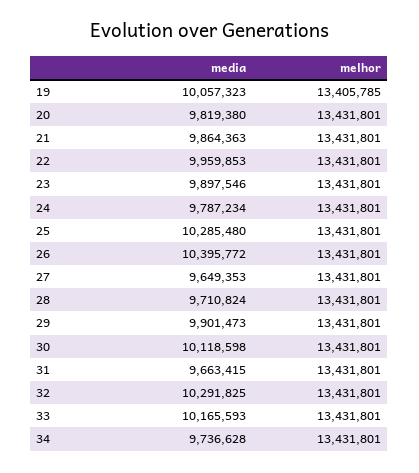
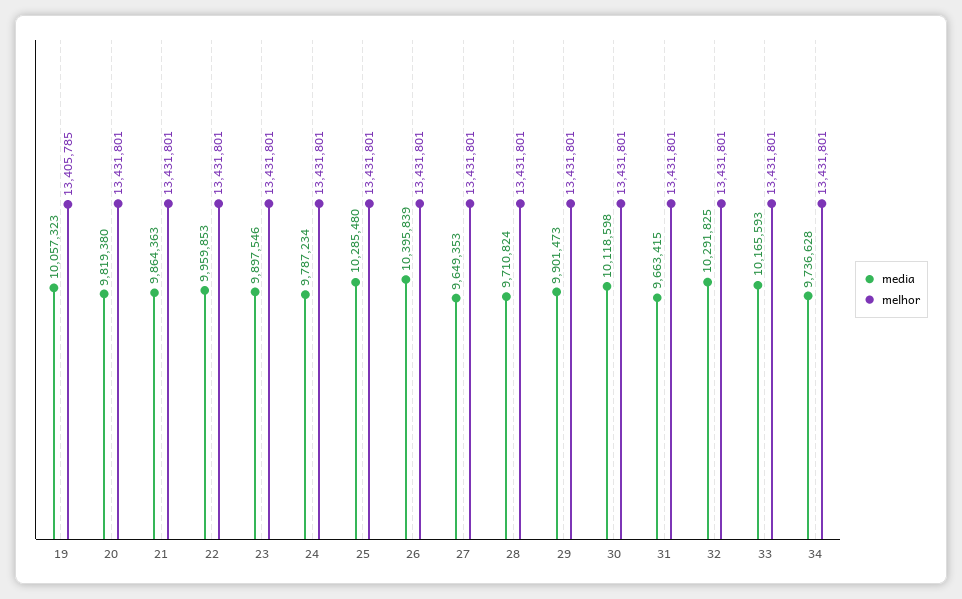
  {
    "media": {
      "19": 10057323,
      "20": 9819380,
      "21": 9864363,
      "22": 9959853,
      "23": 9897546,
      "24": 9787234,
      "25": 10285480,
-     "26": 10395772,
+     "26": 10395839,
      "27": 9649353,
      "28": 9710824,
      "29": 9901473,
      "30": 10118598,
      "31": 9663415,
      "32": 10291825,
      "33": 10165593,
      "34": 9736628
    },
    "melhor": {
      "19": 13405785,
      "20": 13431801,
      "21": 13431801,
      "22": 13431801,
      "23": 13431801,
      "24": 13431801,
      "25": 13431801,
      "26": 13431801,
      "27": 13431801,
      "28": 13431801,
      "29": 13431801,
      "30": 13431801,
      "31": 13431801,
      "32": 13431801,
      "33": 13431801,
      "34": 13431801
    }
  }

